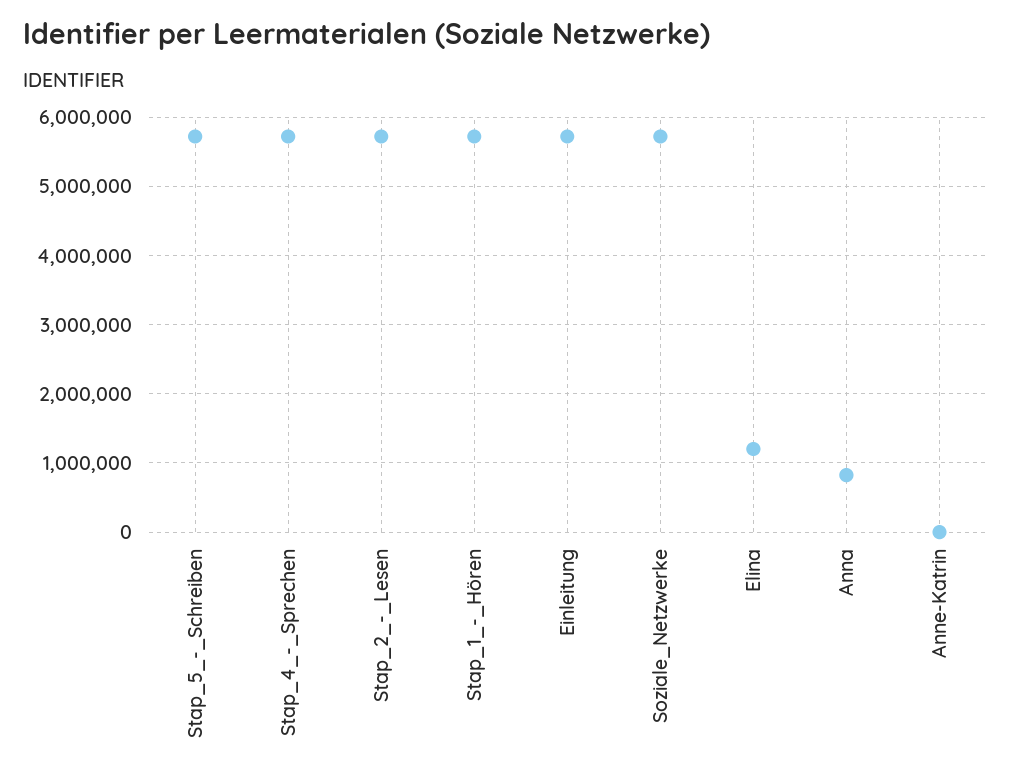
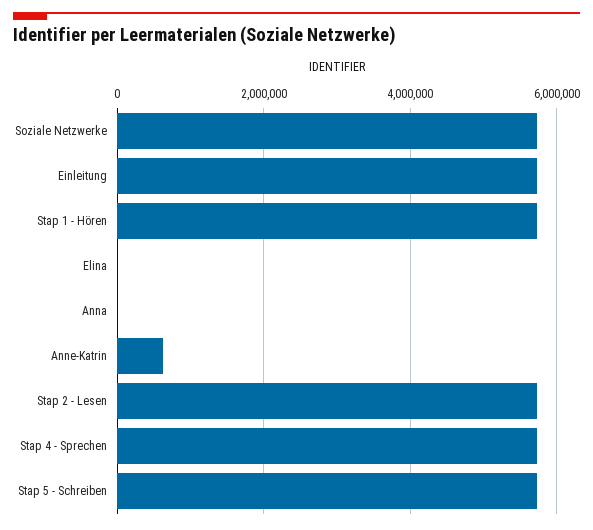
  {
    "Stap_5_-_Schreiben": 5700000,
    "Stap_4_-_Sprechen": 5700000,
    "Stap_2_-_Lesen": 5700000,
    "Stap_1_-_Hören": 5700000,
    "Einleitung": 5700000,
    "Soziale_Netzwerke": 5700000,
-   "Elina": 1200000,
+   "Elina": 0,
-   "Anna": 800000,
+   "Anna": 0,
-   "Anne-Katrin": 0
+   "Anne-Katrin": 600000
  }

